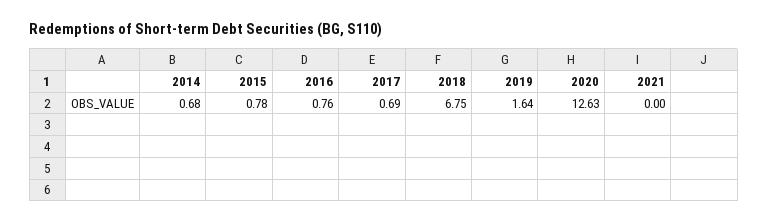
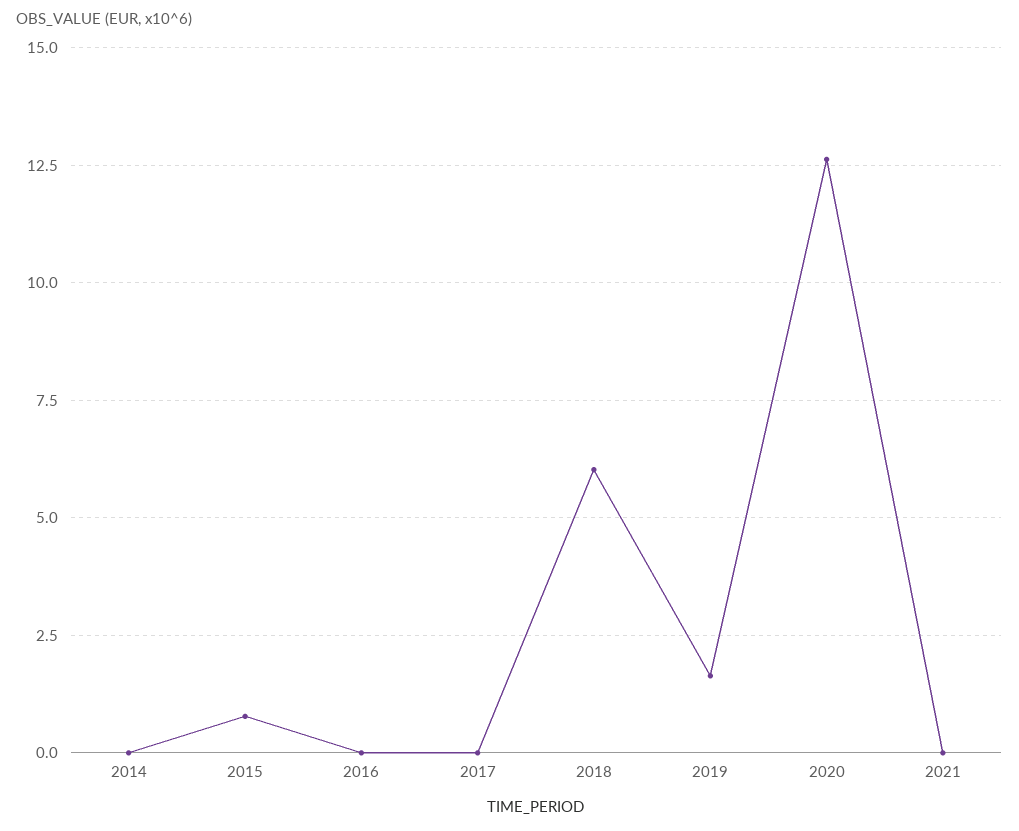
  {
-   "2014": 0.68,
+   "2014": 0,
    "2015": 0.78,
-   "2016": 0.76,
+   "2016": 0,
-   "2017": 0.69,
+   "2017": 0,
-   "2018": 6.75,
+   "2018": 6,
    "2019": 1.64,
    "2020": 12.63,
    "2021": 0
  }

